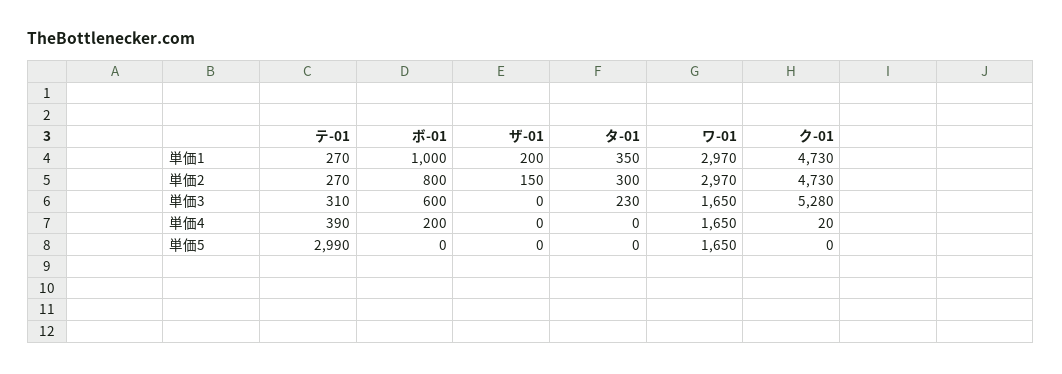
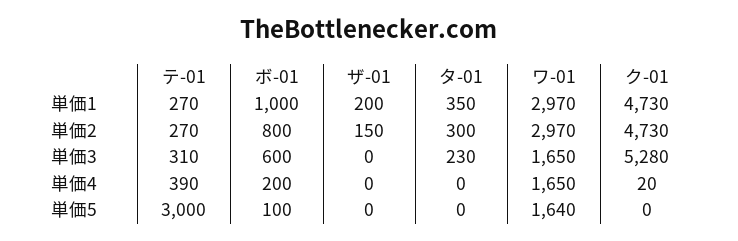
  {
    "テ-01": {
      "単価1": 270,
      "単価2": 270,
      "単価3": 310,
      "単価4": 390,
-     "単価5": 2990
+     "単価5": 3000
    },
    "ボ-01": {
      "単価1": 1000,
      "単価2": 800,
      "単価3": 600,
      "単価4": 200,
-     "単価5": 0
+     "単価5": 100
    },
    "ザ-01": {
      "単価1": 200,
      "単価2": 150,
      "単価3": 0,
      "単価4": 0,
      "単価5": 0
    },
    "タ-01": {
      "単価1": 350,
      "単価2": 300,
      "単価3": 230,
      "単価4": 0,
      "単価5": 0
    },
    "ワ-01": {
      "単価1": 2970,
      "単価2": 2970,
      "単価3": 1650,
      "単価4": 1650,
-     "単価5": 1650
+     "単価5": 1640
    },
    "ク-01": {
      "単価1": 4730,
      "単価2": 4730,
      "単価3": 5280,
      "単価4": 20,
      "単価5": 0
    }
  }

